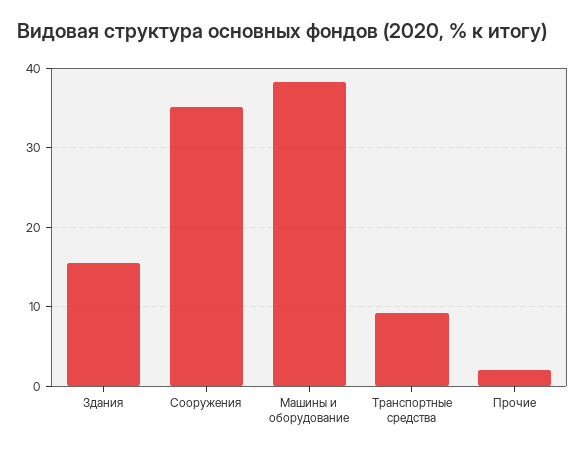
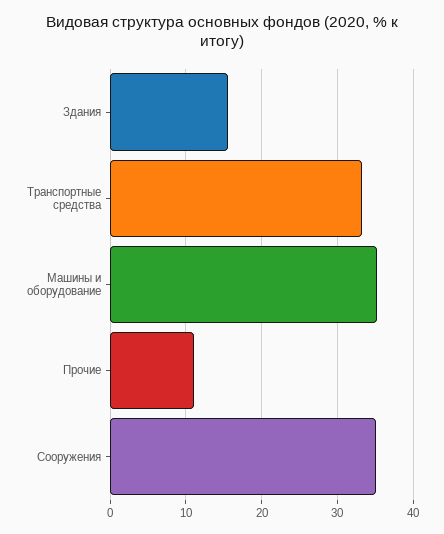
  {
    "Здания": 16,
    "Сооружения": 35,
-   "Машины и оборудование": 38,
+   "Машины и оборудование": 35,
-   "Транспортные средства": 9,
+   "Транспортные средства": 33,
-   "Прочие": 2
+   "Прочие": 11
  }

